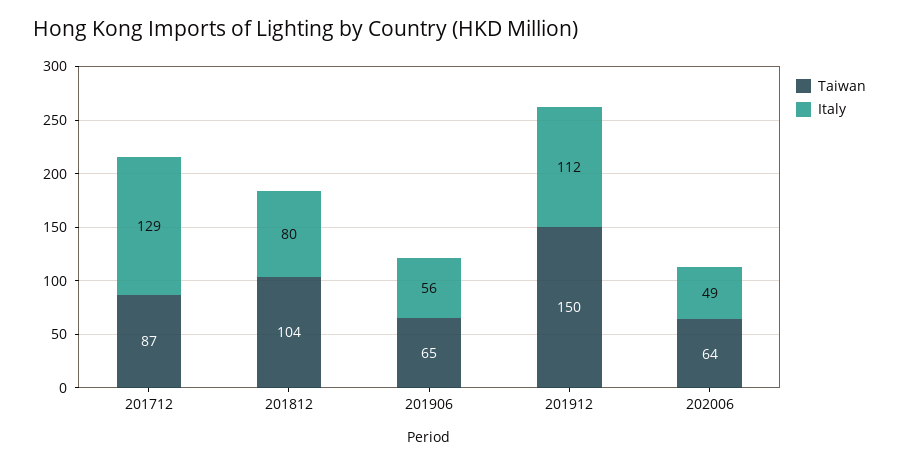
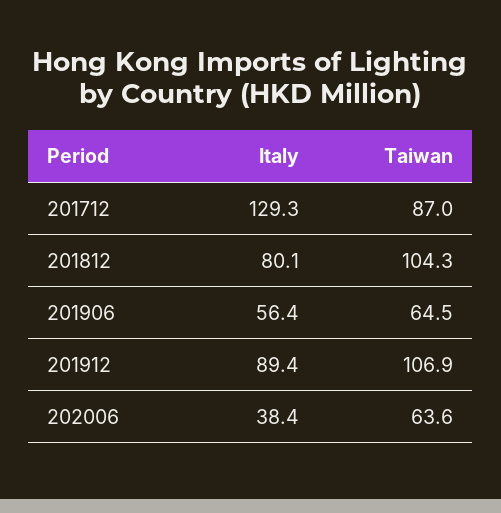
  {
    "Taiwan": {
      "201712": 87,
      "201812": 104.3,
      "201906": 64.5,
-     "201912": 150,
+     "201912": 106.9,
      "202006": 63.6
    },
    "Italy": {
      "201712": 129.3,
      "201812": 80.1,
      "201906": 56.4,
-     "201912": 112,
+     "201912": 89.4,
-     "202006": 49
+     "202006": 38.4
    }
  }

